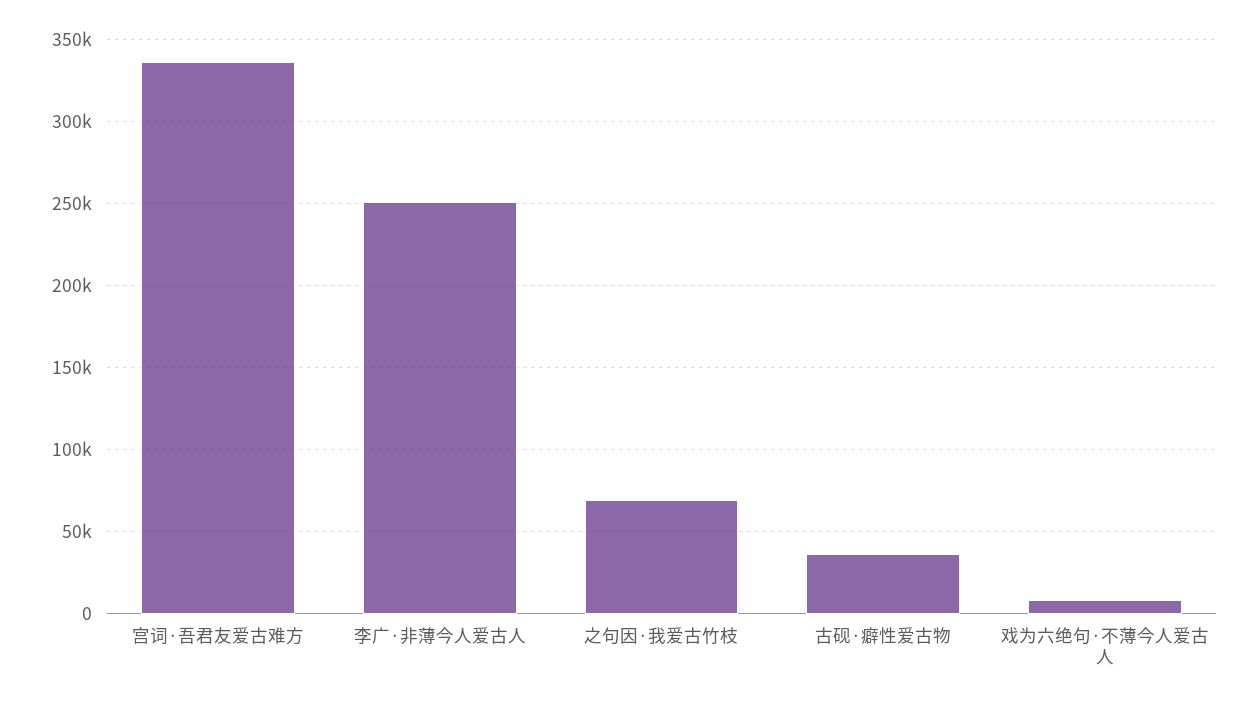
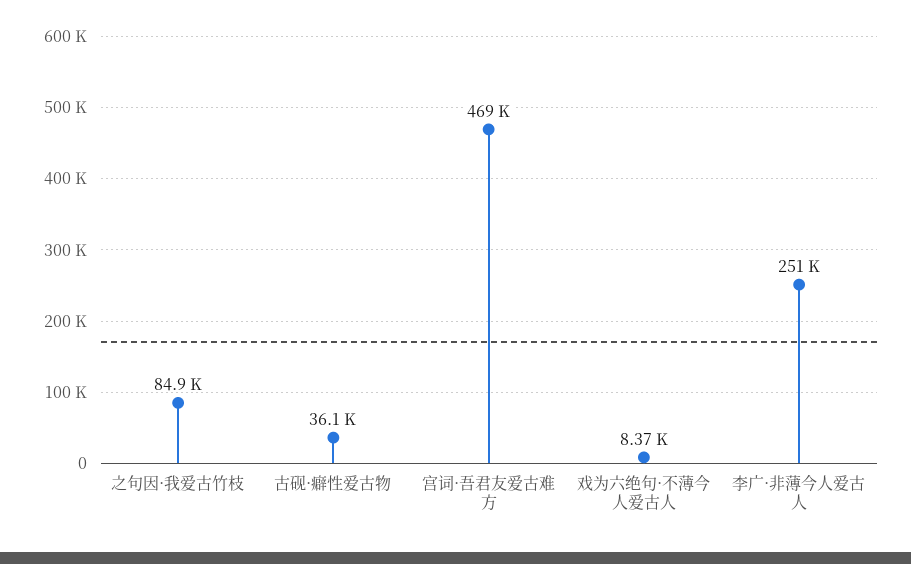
  {
-   "宫词·吾君友爱古难方": 335000,
+   "宫词·吾君友爱古难方": 469000,
    "李广·非薄今人爱古人": 251000,
-   "之句因·我爱古竹枝": 70000,
+   "之句因·我爱古竹枝": 84900,
    "古砚·癖性爱古物": 36100,
    "戏为六绝句·不薄今人爱古人": 8370
  }

